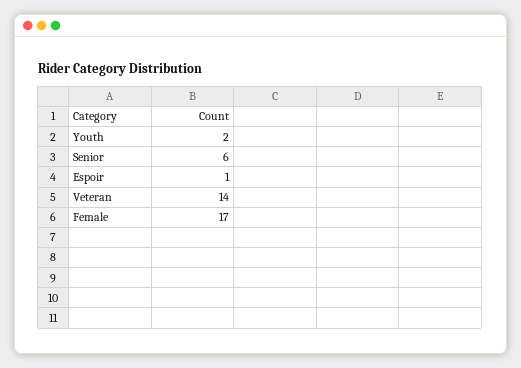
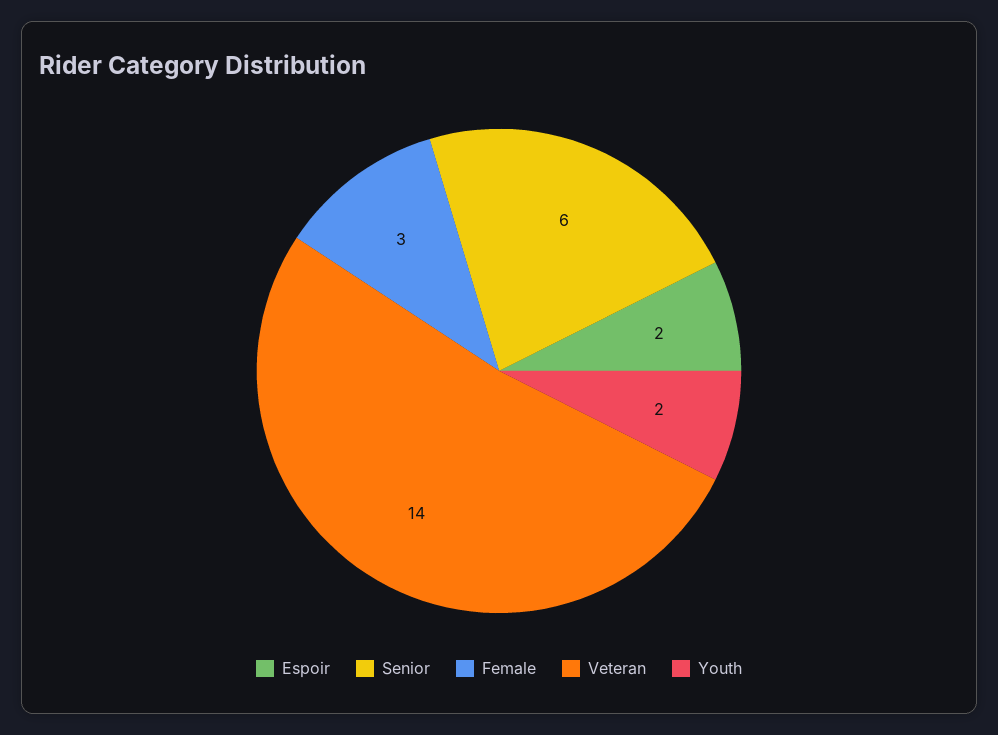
  {
    "Youth": 2,
    "Senior": 6,
-   "Espoir": 1,
+   "Espoir": 2,
    "Veteran": 14,
-   "Female": 17
+   "Female": 3
  }

